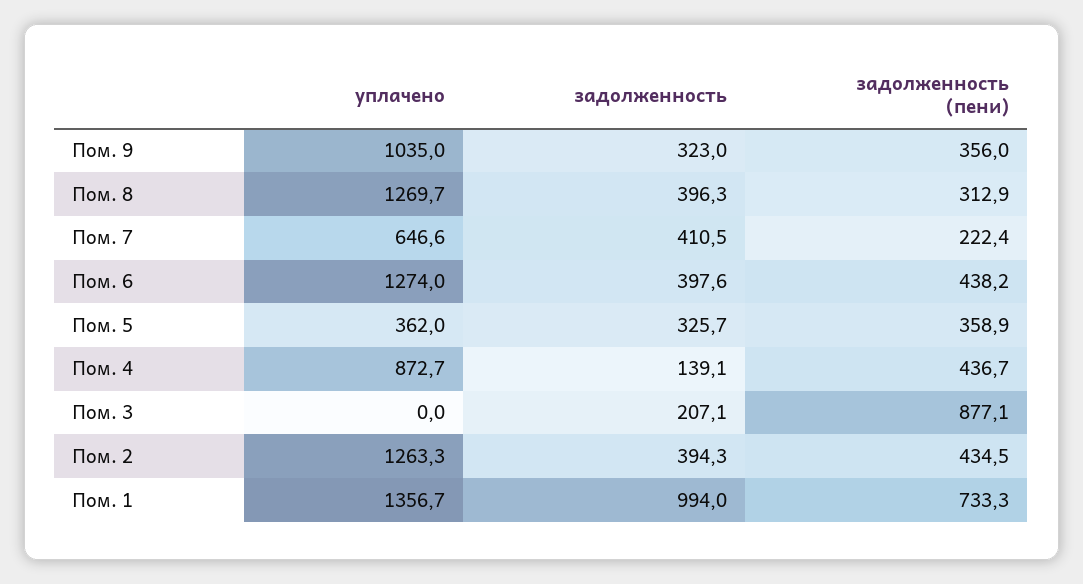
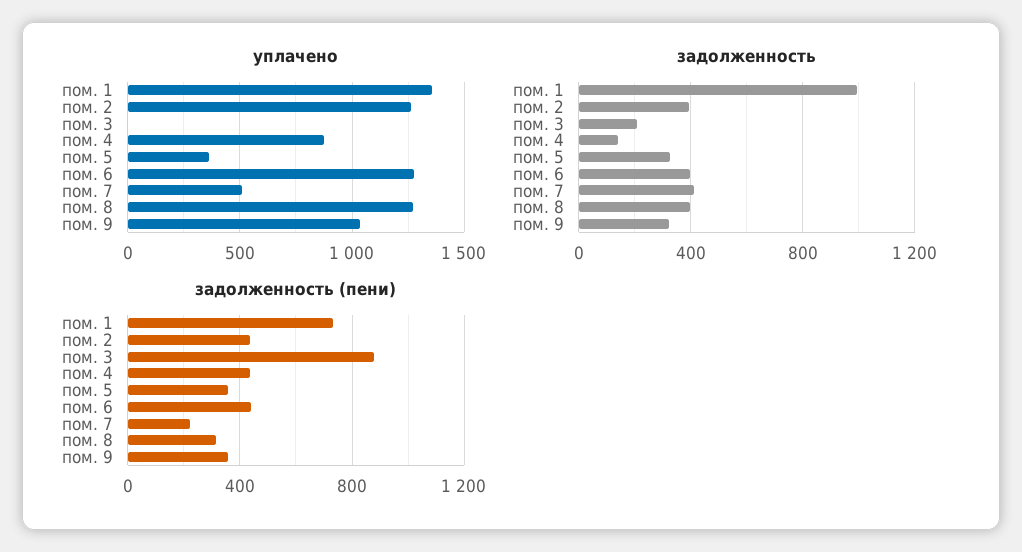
  {
    "уплачено": {
      "Пом. 9": 1035,
      "Пом. 8": 1269.7,
-     "Пом. 7": 646.6,
+     "Пом. 7": 500,
      "Пом. 6": 1274,
      "Пом. 5": 362,
      "Пом. 4": 872.7,
      "Пом. 3": 0,
      "Пом. 2": 1263.3,
      "Пом. 1": 1356.7
    },
    "задолженность": {
      "Пом. 9": 323,
      "Пом. 8": 396.3,
      "Пом. 7": 410.5,
      "Пом. 6": 397.6,
      "Пом. 5": 325.7,
      "Пом. 4": 139.1,
      "Пом. 3": 207.1,
      "Пом. 2": 394.3,
      "Пом. 1": 994
    },
    "задолженность (пени)": {
      "Пом. 9": 356,
      "Пом. 8": 312.9,
      "Пом. 7": 222.4,
      "Пом. 6": 438.2,
      "Пом. 5": 358.9,
      "Пом. 4": 436.7,
      "Пом. 3": 877.1,
      "Пом. 2": 434.5,
      "Пом. 1": 733.3
    }
  }

